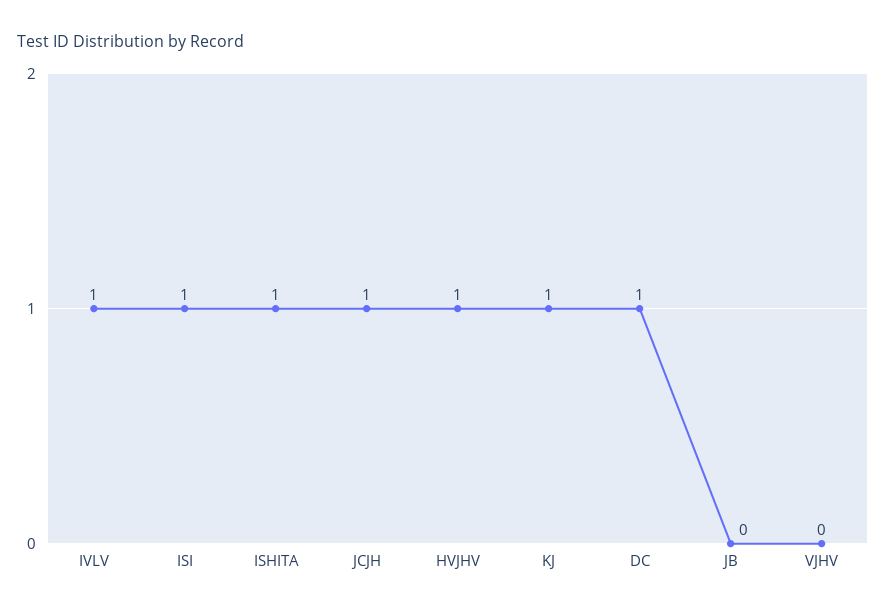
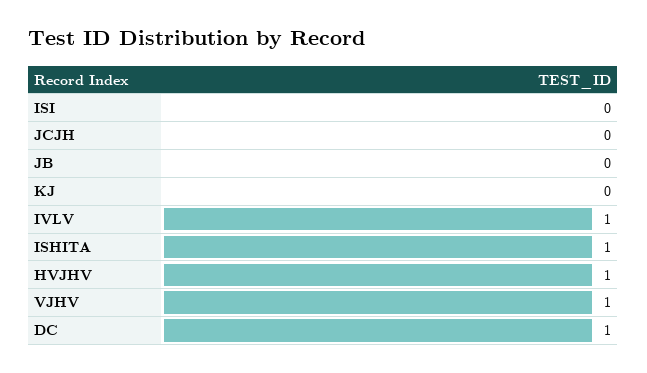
  {
    "IVLV": 1,
-   "ISI": 1,
+   "ISI": 0,
    "ISHITA": 1,
-   "JCJH": 1,
+   "JCJH": 0,
    "HVJHV": 1,
-   "KJ": 1,
+   "KJ": 0,
    "DC": 1,
    "JB": 0,
-   "VJHV": 0
+   "VJHV": 1
  }

